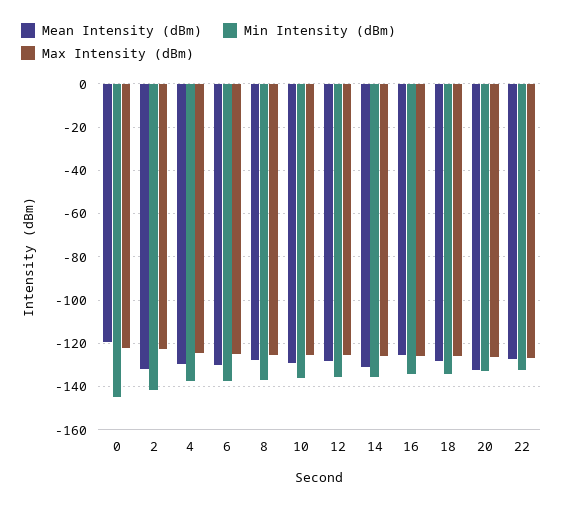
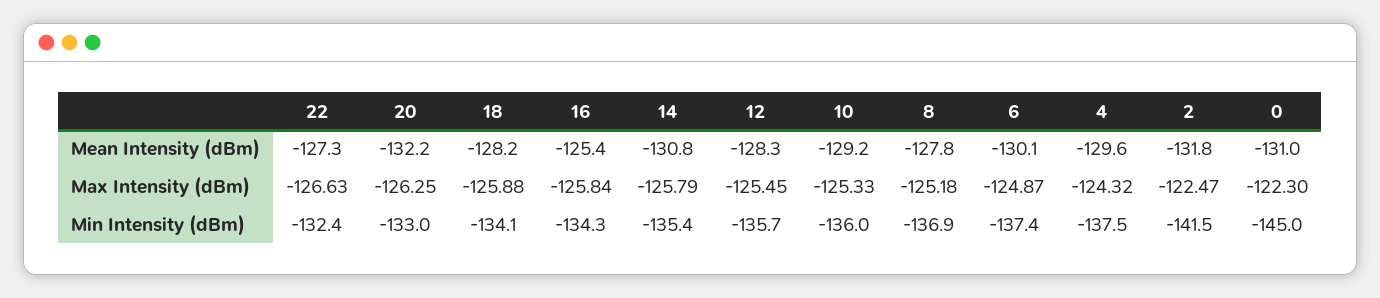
  {
    "Mean Intensity (dBm)": {
-     "0": -120,
+     "0": -131,
      "2": -131.8,
      "4": -129.6,
      "6": -130.1,
      "8": -127.8,
      "10": -129.2,
      "12": -128.3,
      "14": -130.8,
      "16": -125.4,
      "18": -128.2,
      "20": -132.2,
      "22": -127.3
    },
    "Min Intensity (dBm)": {
      "0": -145,
      "2": -141.5,
      "4": -137.5,
      "6": -137.4,
      "8": -136.9,
      "10": -136,
      "12": -135.7,
      "14": -135.4,
      "16": -134.3,
      "18": -134.1,
      "20": -133,
      "22": -132.4
    },
    "Max Intensity (dBm)": {
      "0": -122.3,
      "2": -122.47,
      "4": -124.32,
      "6": -124.87,
      "8": -125.18,
      "10": -125.33,
      "12": -125.45,
      "14": -125.79,
      "16": -125.84,
      "18": -125.88,
      "20": -126.25,
      "22": -126.63
    }
  }

